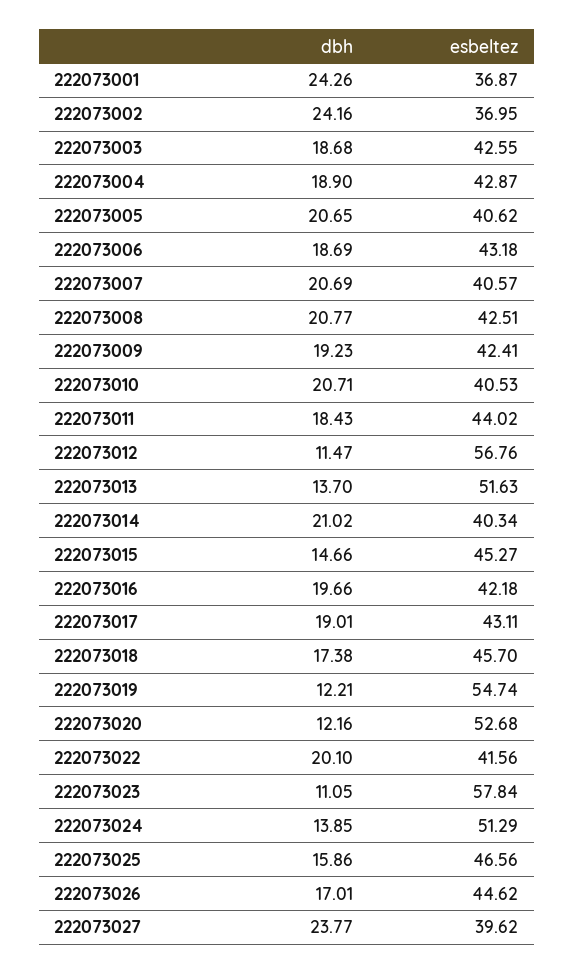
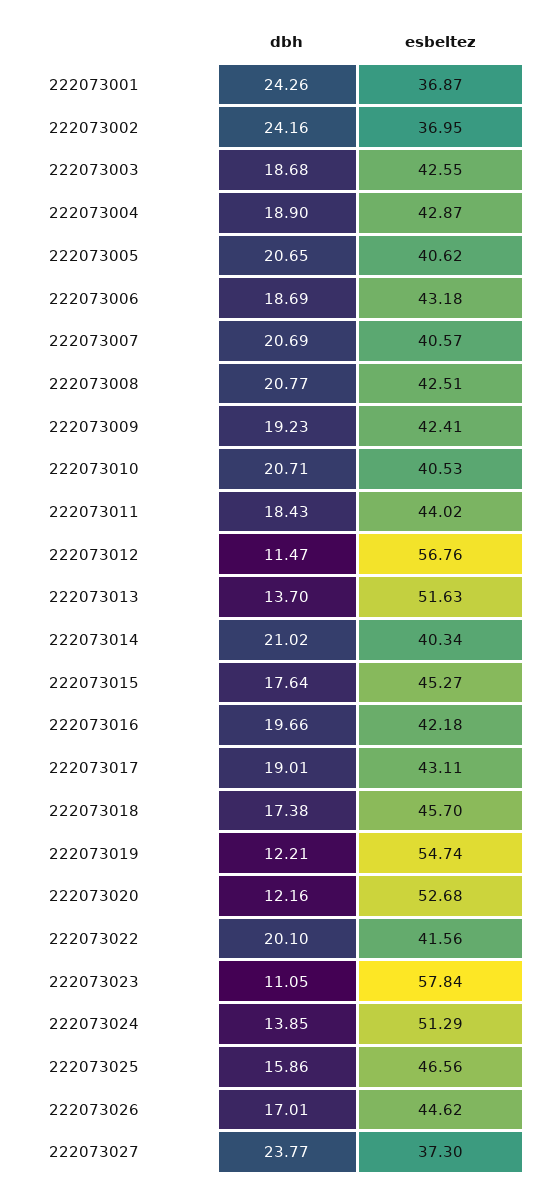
  {
    "dbh": {
      "222073001": 24.26,
      "222073002": 24.16,
      "222073003": 18.68,
      "222073004": 18.9,
      "222073005": 20.65,
      "222073006": 18.69,
      "222073007": 20.69,
      "222073008": 20.77,
      "222073009": 19.23,
      "222073010": 20.71,
      "222073011": 18.43,
      "222073012": 11.47,
      "222073013": 13.7,
      "222073014": 21.02,
-     "222073015": 14.66,
+     "222073015": 17.64,
      "222073016": 19.66,
      "222073017": 19.01,
      "222073018": 17.38,
      "222073019": 12.21,
      "222073020": 12.16,
      "222073022": 20.1,
      "222073023": 11.05,
      "222073024": 13.85,
      "222073025": 15.86,
      "222073026": 17.01,
      "222073027": 23.77
    },
    "esbeltez": {
      "222073001": 36.87,
      "222073002": 36.95,
      "222073003": 42.55,
      "222073004": 42.87,
      "222073005": 40.62,
      "222073006": 43.18,
      "222073007": 40.57,
      "222073008": 42.51,
      "222073009": 42.41,
      "222073010": 40.53,
      "222073011": 44.02,
      "222073012": 56.76,
      "222073013": 51.63,
      "222073014": 40.34,
      "222073015": 45.27,
      "222073016": 42.18,
      "222073017": 43.11,
      "222073018": 45.7,
      "222073019": 54.74,
      "222073020": 52.68,
      "222073022": 41.56,
      "222073023": 57.84,
      "222073024": 51.29,
      "222073025": 46.56,
      "222073026": 44.62,
-     "222073027": 39.62
+     "222073027": 37.3
    }
  }

